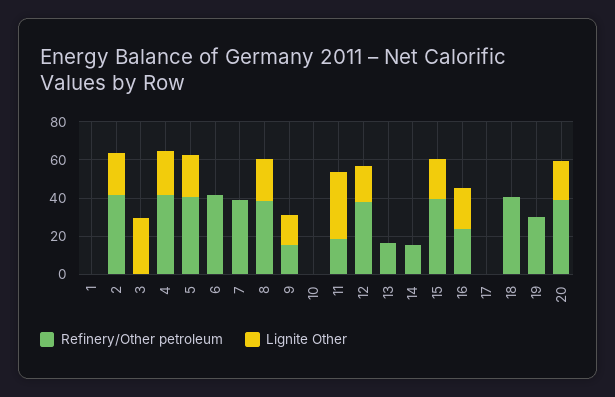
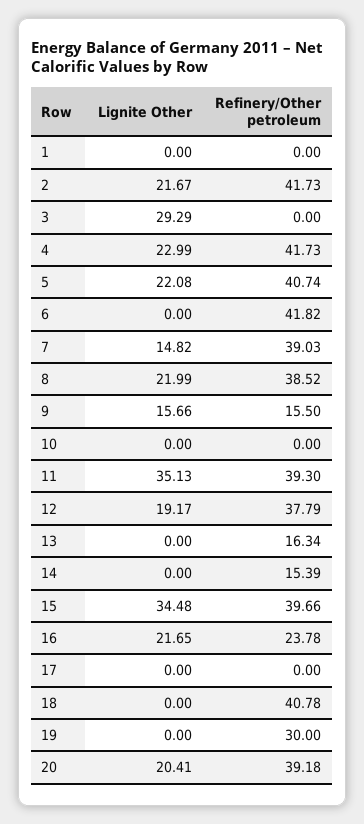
  {
    "Refinery/Other petroleum": {
      "1": 0,
      "2": 41.73,
      "3": 0,
      "4": 41.73,
      "5": 40.74,
      "6": 41.82,
      "7": 39.03,
      "8": 38.52,
      "9": 15.5,
      "10": 0,
-     "11": 20,
+     "11": 39.3,
      "12": 37.79,
      "13": 16.34,
      "14": 15.39,
      "15": 39.66,
      "16": 23.78,
      "17": 0,
      "18": 40.78,
      "19": 30,
      "20": 39.18
    },
    "Lignite Other": {
      "1": 0,
      "2": 21.67,
      "3": 29.29,
      "4": 22.99,
      "5": 22.08,
      "6": 0,
-     "7": 0,
+     "7": 14.82,
      "8": 21.99,
      "9": 15.66,
      "10": 0,
      "11": 35.13,
      "12": 19.17,
      "13": 0,
      "14": 0,
-     "15": 20,
+     "15": 34.48,
      "16": 21.65,
      "17": 0,
      "18": 0,
      "19": 0,
      "20": 20.41
    }
  }

